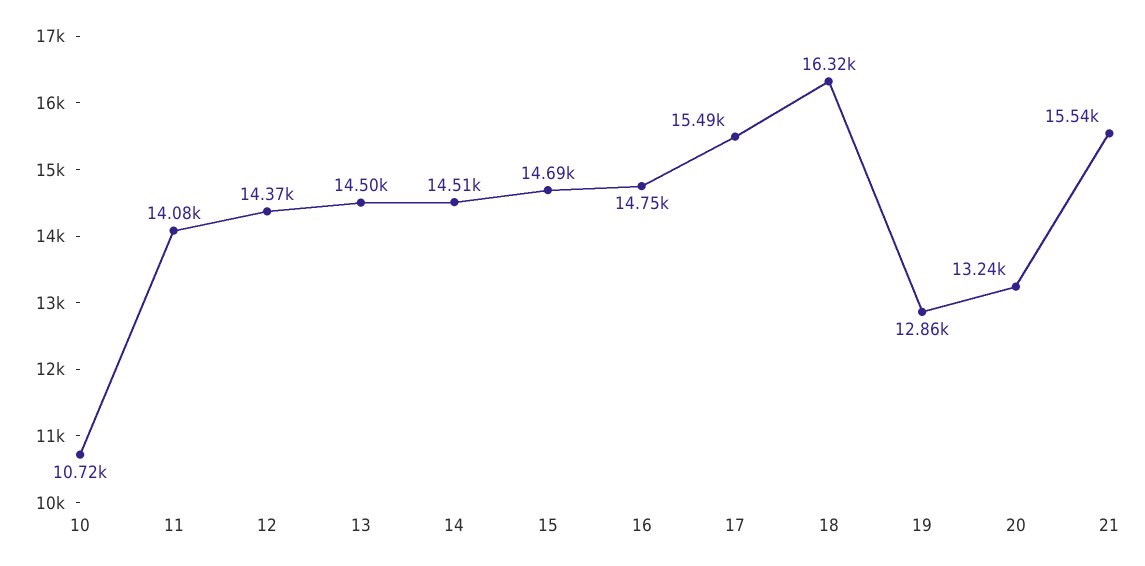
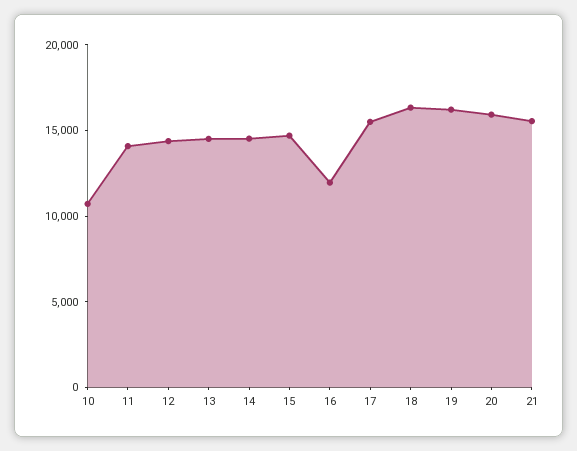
  {
    "10": 10720,
    "11": 14080,
    "12": 14370,
    "13": 14500,
    "14": 14510,
    "15": 14690,
-   "16": 14750,
+   "16": 12000,
    "17": 15490,
    "18": 16320,
-   "19": 12860,
+   "19": 16000,
-   "20": 13240,
+   "20": 16000,
    "21": 15540
  }

